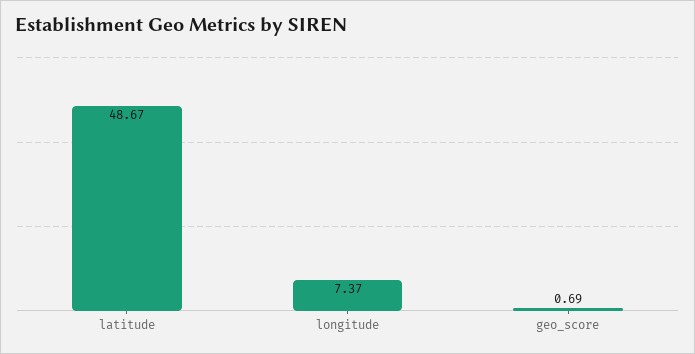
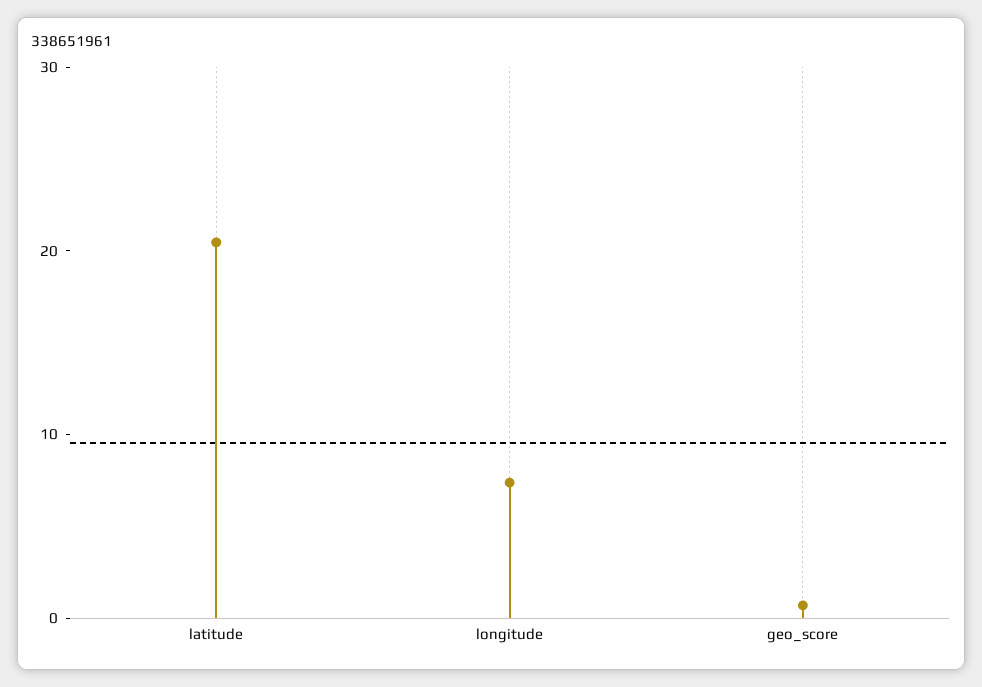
  {
-   "latitude": 48.67,
+   "latitude": 20,
    "longitude": 7.37,
    "geo_score": 0.69
  }

